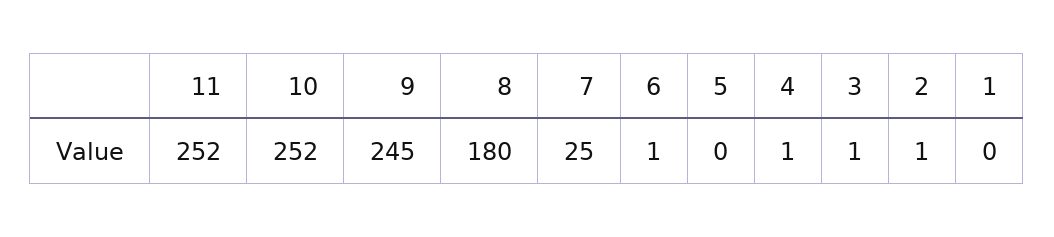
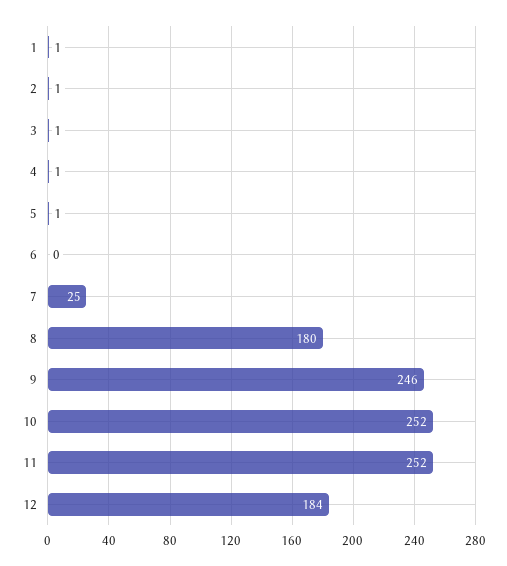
  {
    "11": 252,
    "10": 252,
-   "9": 245,
+   "9": 246,
    "8": 180,
    "7": 25,
-   "6": 1,
+   "6": 0,
-   "5": 0,
+   "5": 1,
    "4": 1,
    "3": 1,
    "2": 1,
-   "1": 0
+   "1": 1,
+   "12": 184
  }

